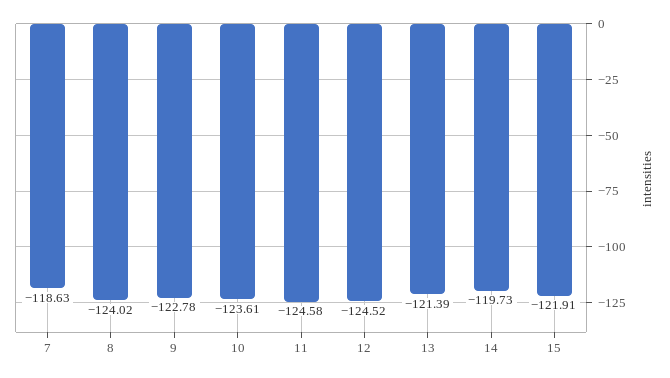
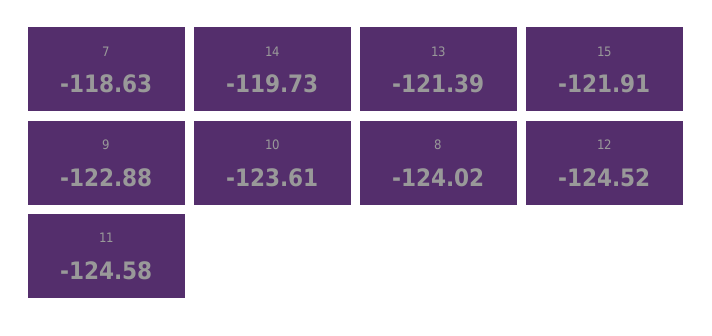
  {
    "7": -118.63,
    "8": -124.02,
-   "9": -122.78,
+   "9": -122.88,
    "10": -123.61,
    "11": -124.58,
    "12": -124.52,
    "13": -121.39,
    "14": -119.73,
    "15": -121.91
  }

